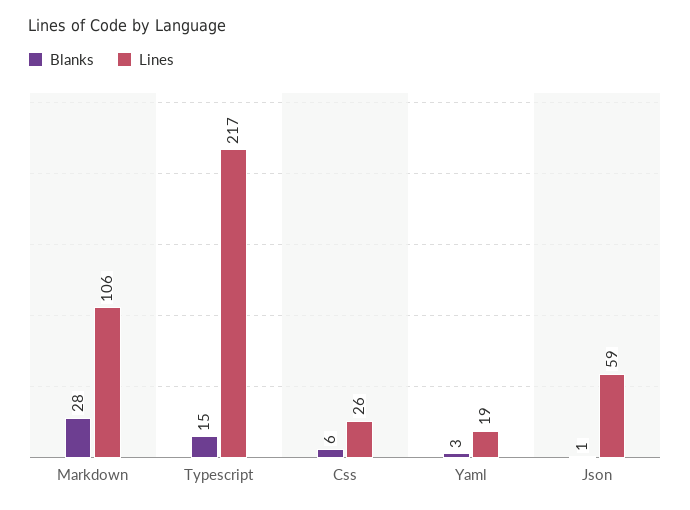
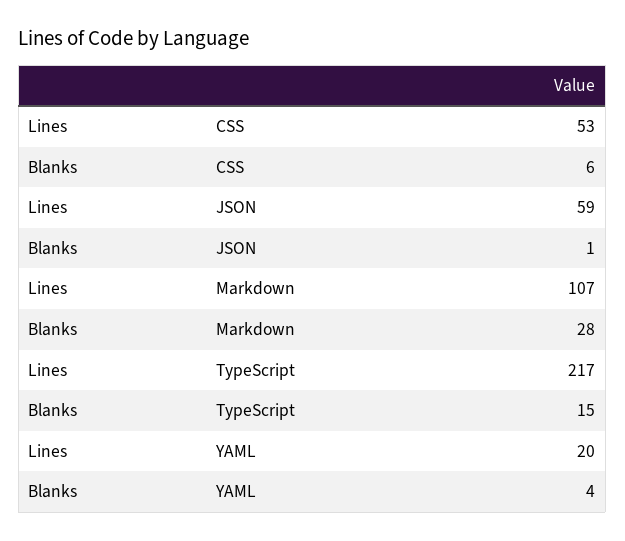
  {
    "Blanks": {
      "Markdown": 28,
      "Typescript": 15,
      "Css": 6,
-     "Yaml": 3,
+     "Yaml": 4,
      "Json": 1
    },
    "Lines": {
-     "Markdown": 106,
+     "Markdown": 107,
      "Typescript": 217,
-     "Css": 26,
+     "Css": 53,
-     "Yaml": 19,
+     "Yaml": 20,
      "Json": 59
    }
  }

